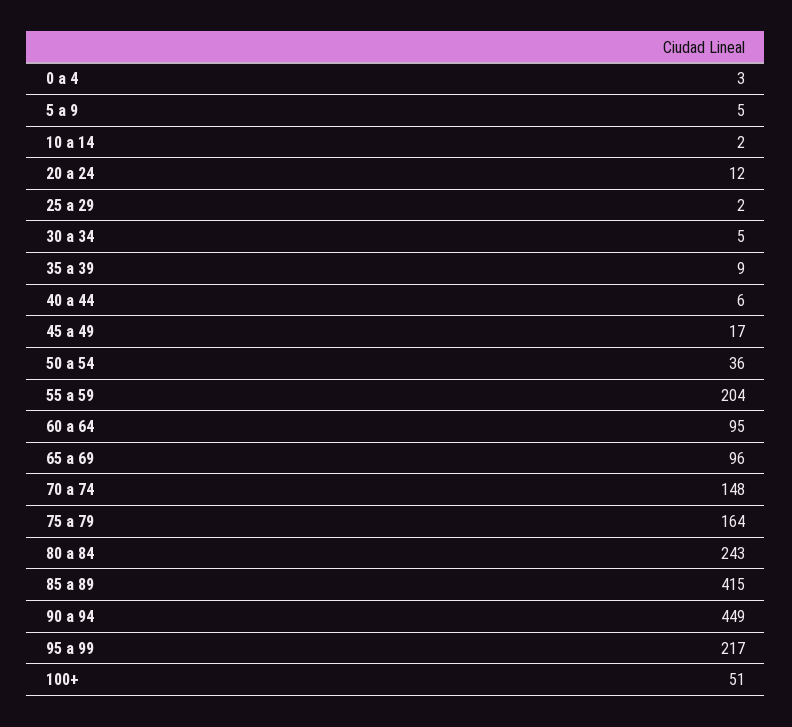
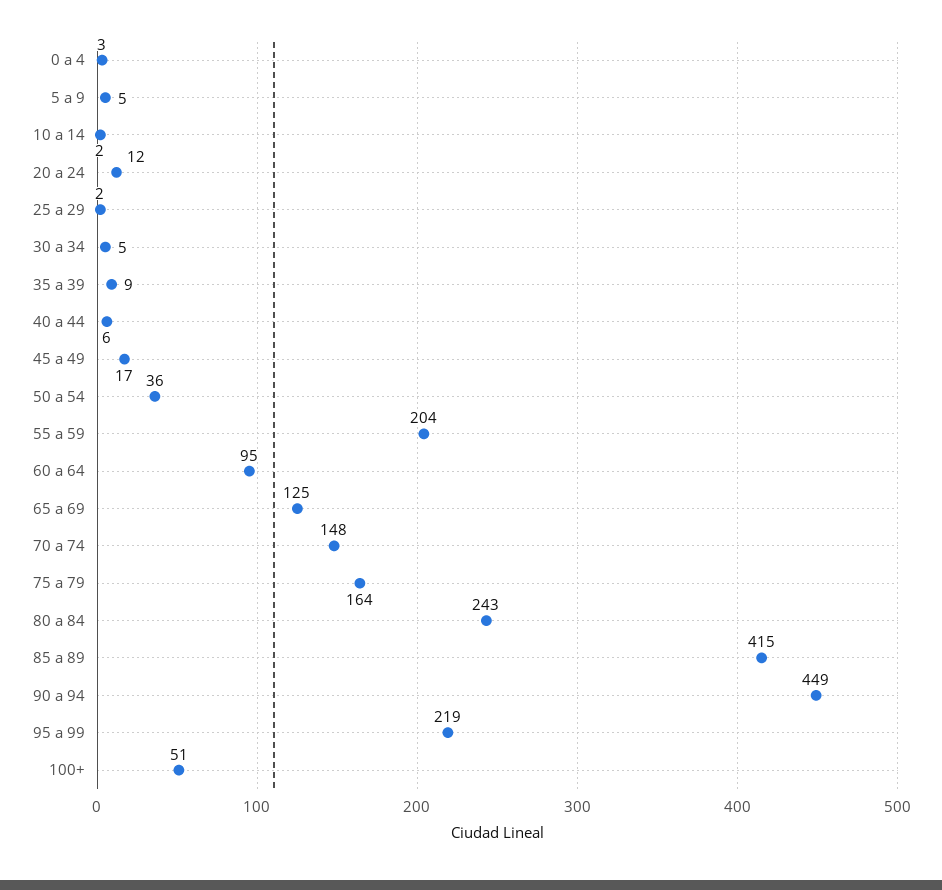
  {
    "0 a 4": 3,
    "5 a 9": 5,
    "10 a 14": 2,
    "20 a 24": 12,
    "25 a 29": 2,
    "30 a 34": 5,
    "35 a 39": 9,
    "40 a 44": 6,
    "45 a 49": 17,
    "50 a 54": 36,
    "55 a 59": 204,
    "60 a 64": 95,
-   "65 a 69": 96,
+   "65 a 69": 125,
    "70 a 74": 148,
    "75 a 79": 164,
    "80 a 84": 243,
    "85 a 89": 415,
    "90 a 94": 449,
-   "95 a 99": 217,
+   "95 a 99": 219,
    "100+": 51
  }

